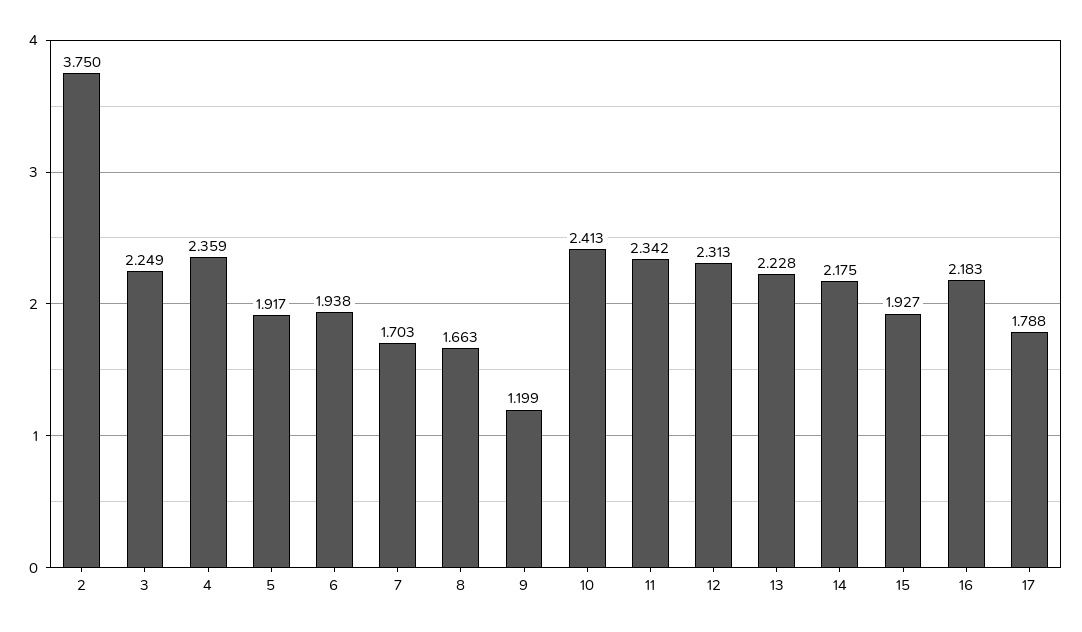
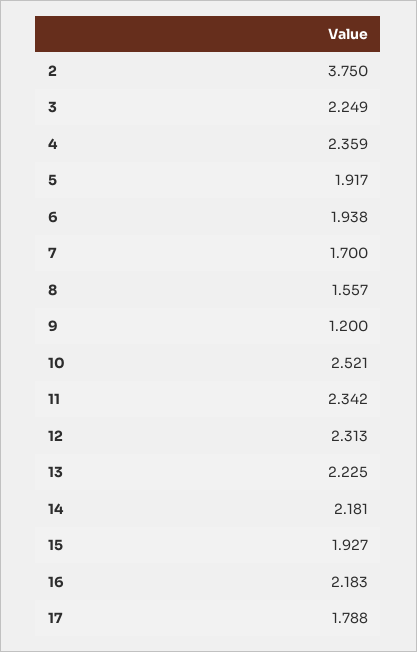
  {
    "2": 3.75,
    "3": 2.249,
    "4": 2.359,
    "5": 1.917,
    "6": 1.938,
-   "7": 1.703,
+   "7": 1.7,
-   "8": 1.663,
+   "8": 1.557,
-   "9": 1.199,
+   "9": 1.2,
-   "10": 2.413,
+   "10": 2.521,
    "11": 2.342,
    "12": 2.313,
-   "13": 2.228,
+   "13": 2.225,
-   "14": 2.175,
+   "14": 2.181,
    "15": 1.927,
    "16": 2.183,
    "17": 1.788
  }

